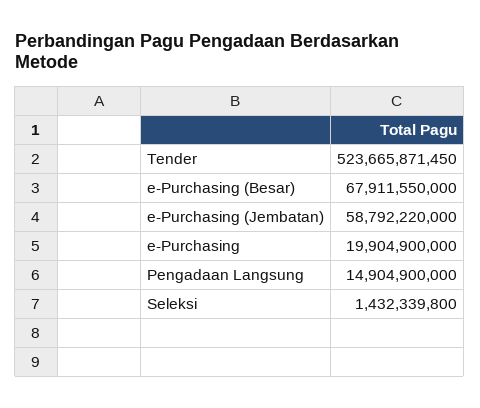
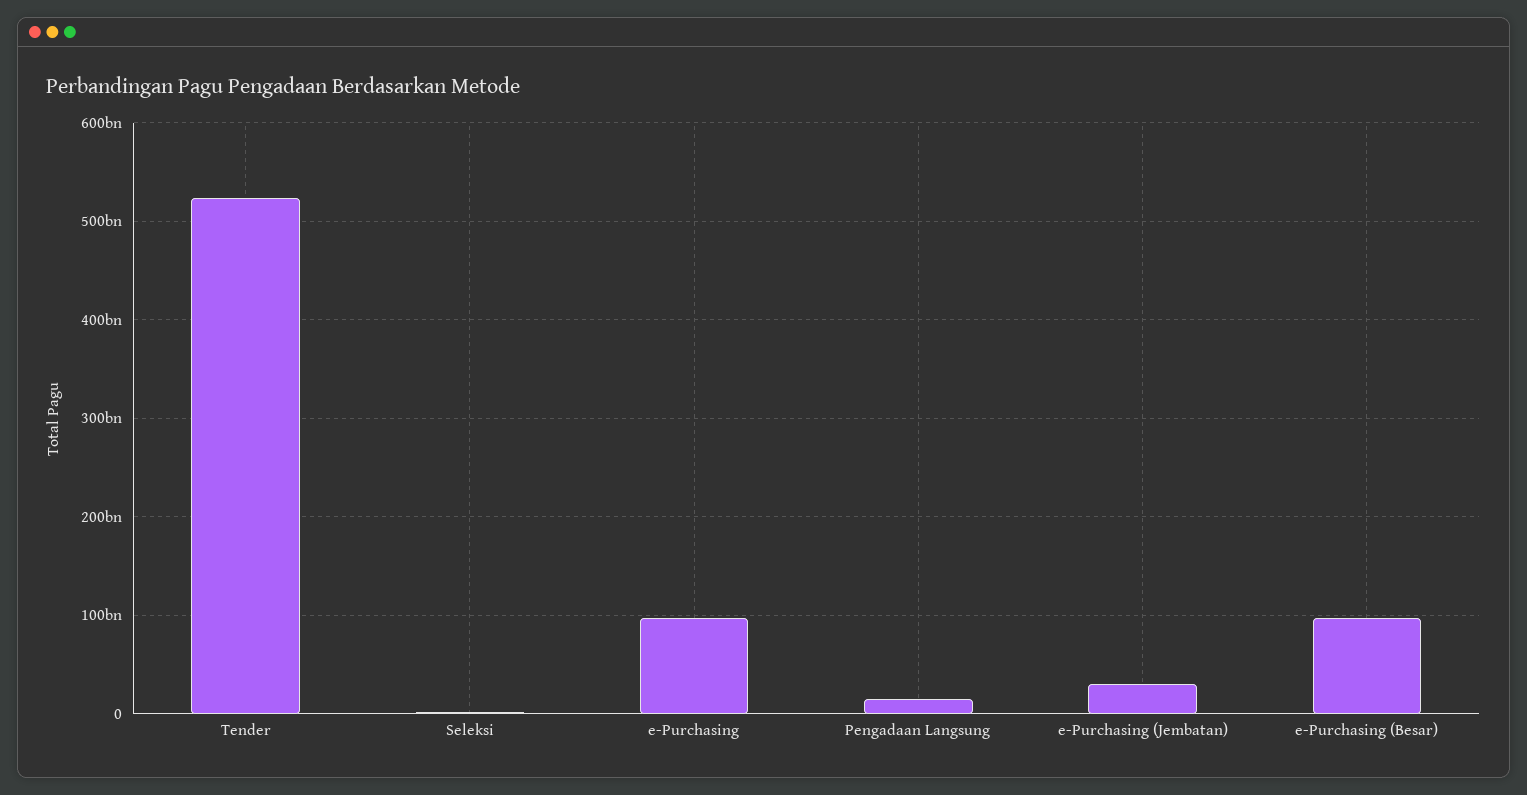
  {
    "Tender": 523665871450,
-   "e-Purchasing (Besar)": 67911550000,
+   "e-Purchasing (Besar)": 100000000000,
-   "e-Purchasing (Jembatan)": 58792220000,
+   "e-Purchasing (Jembatan)": 30000000000,
-   "e-Purchasing": 19904900000,
+   "e-Purchasing": 100000000000,
    "Pengadaan Langsung": 14904900000,
    "Seleksi": 1432339800
  }

